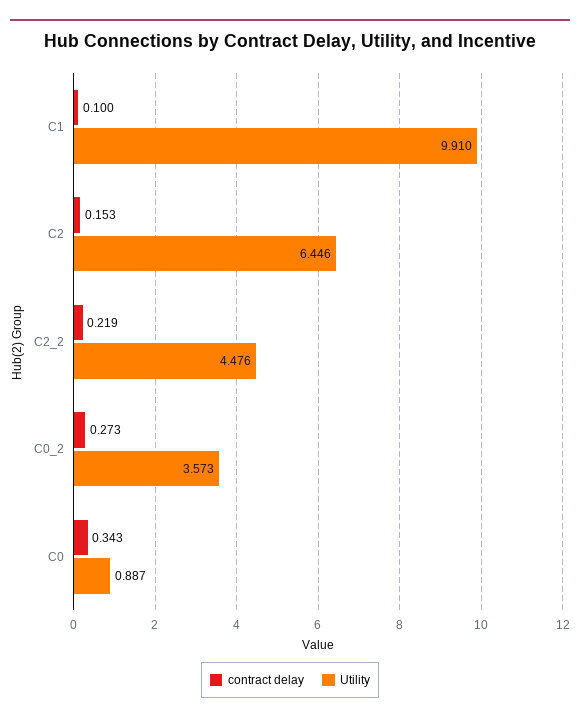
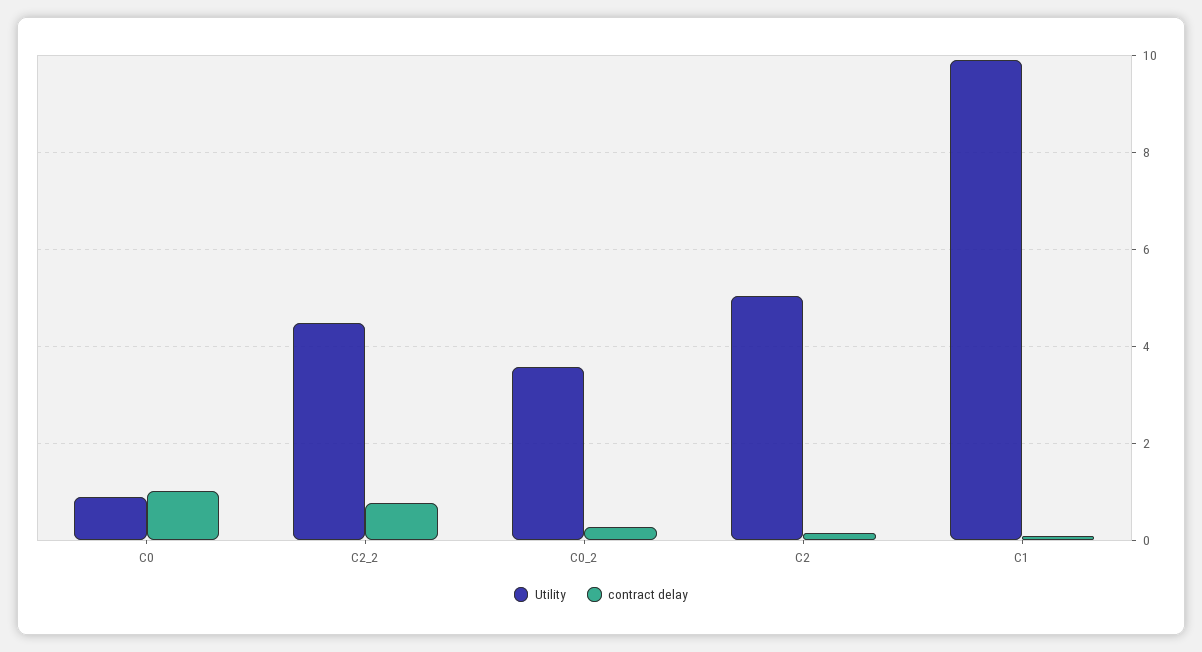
  {
    "contract delay": {
      "C1": 0.1,
      "C2": 0.153,
-     "C2_2": 0.219,
+     "C2_2": 0.8,
      "C0_2": 0.273,
-     "C0": 0.343
+     "C0": 1
    },
    "Utility": {
      "C1": 9.91,
-     "C2": 6.446,
+     "C2": 5,
      "C2_2": 4.476,
      "C0_2": 3.573,
      "C0": 0.887
    }
  }

